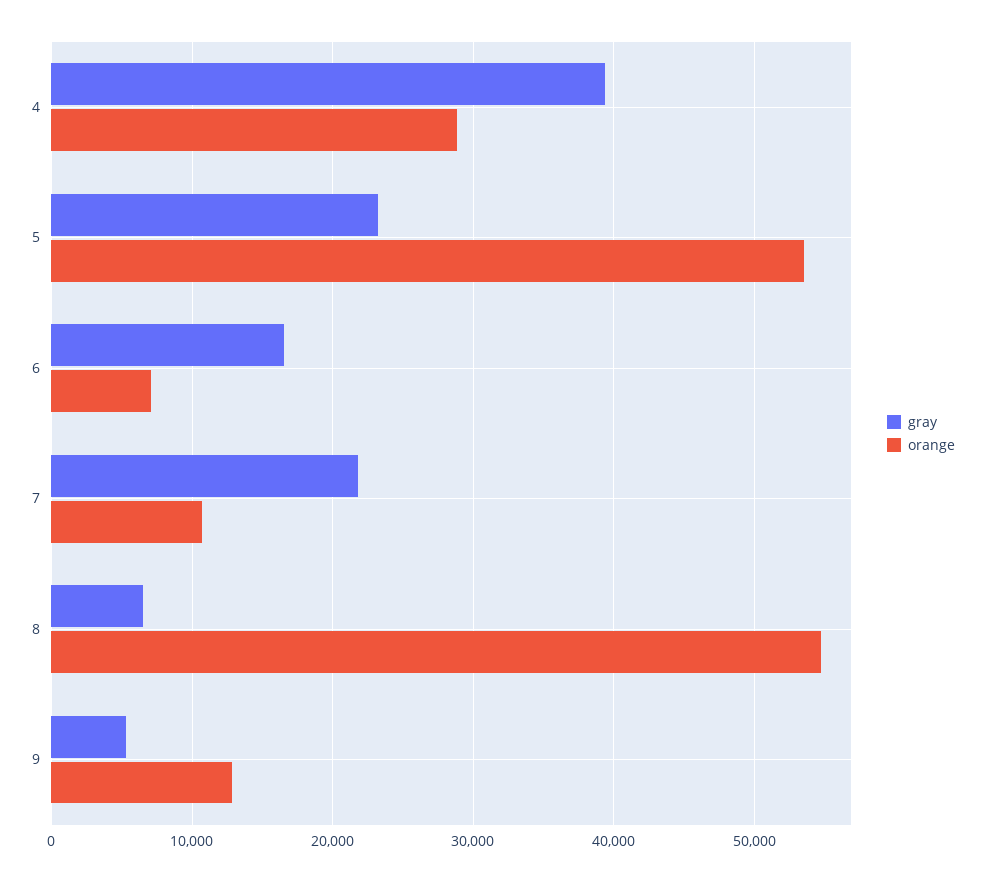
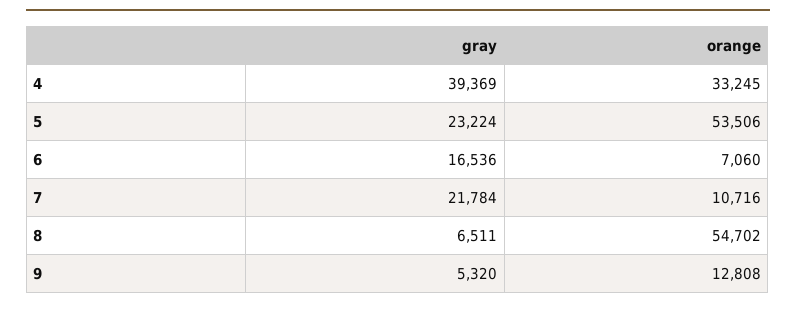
  {
    "gray": {
      "4": 39369,
      "5": 23224,
      "6": 16536,
      "7": 21784,
      "8": 6511,
      "9": 5320
    },
    "orange": {
-     "4": 29000,
+     "4": 33245,
      "5": 53506,
      "6": 7060,
      "7": 10716,
      "8": 54702,
      "9": 12808
    }
  }

